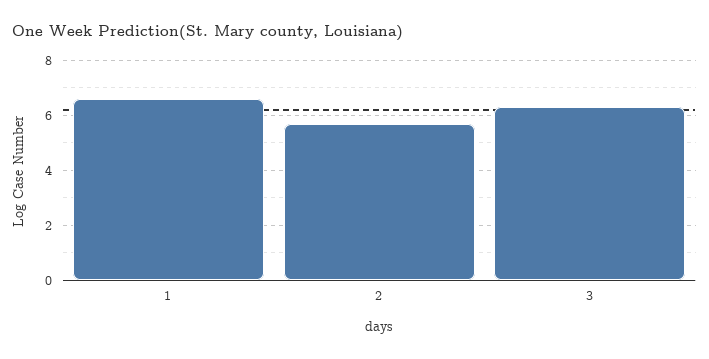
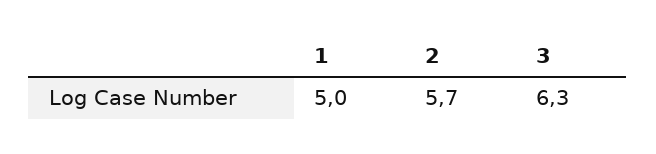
  {
-   "1": 6.5,
+   "1": 5,
    "2": 5.7,
    "3": 6.3
  }

